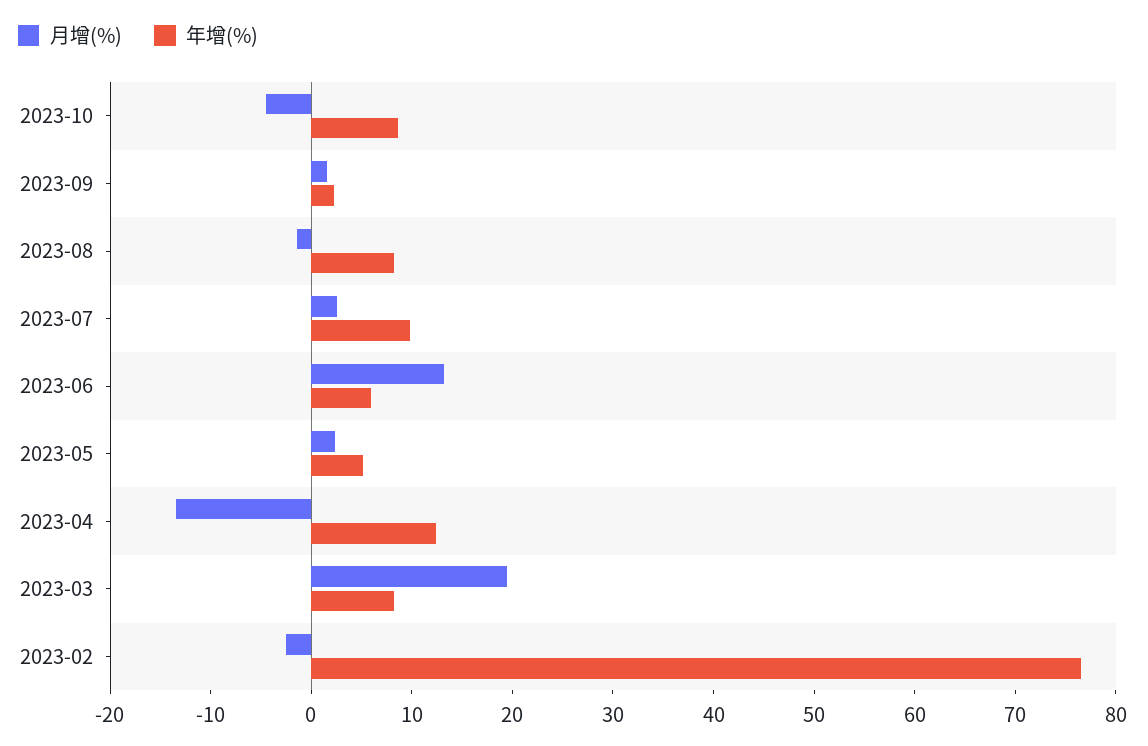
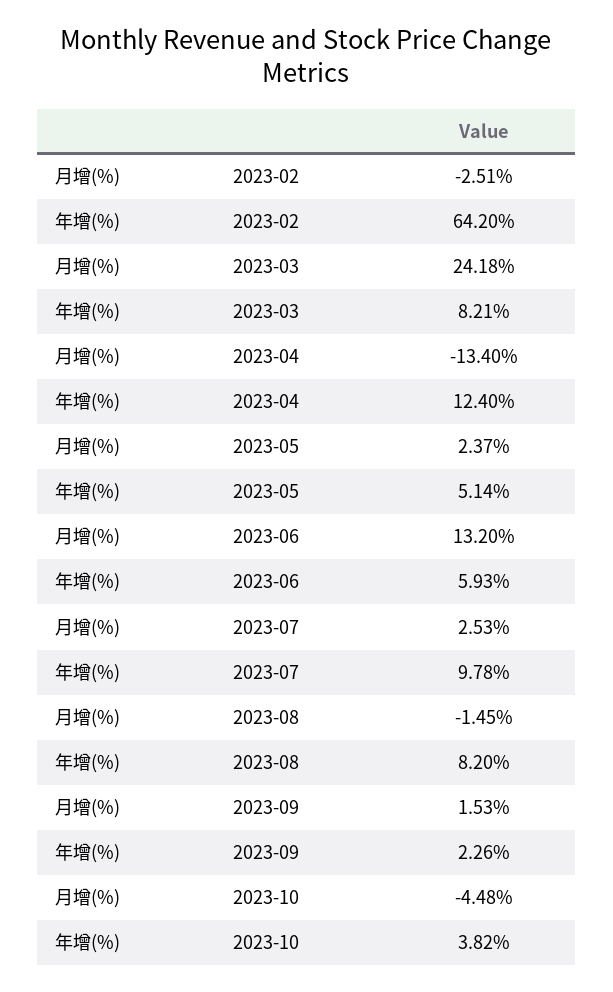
  {
    "月增(%)": {
      "2023-10": -4.48,
      "2023-09": 1.53,
      "2023-08": -1.45,
      "2023-07": 2.53,
      "2023-06": 13.2,
      "2023-05": 2.37,
      "2023-04": -13.4,
-     "2023-03": 20,
+     "2023-03": 24.18,
      "2023-02": -2.51
    },
    "年增(%)": {
-     "2023-10": 8,
+     "2023-10": 3.82,
      "2023-09": 2.26,
      "2023-08": 8.2,
      "2023-07": 9.78,
      "2023-06": 5.93,
      "2023-05": 5.14,
      "2023-04": 12.4,
      "2023-03": 8.21,
-     "2023-02": 76
+     "2023-02": 64.2
    }
  }

